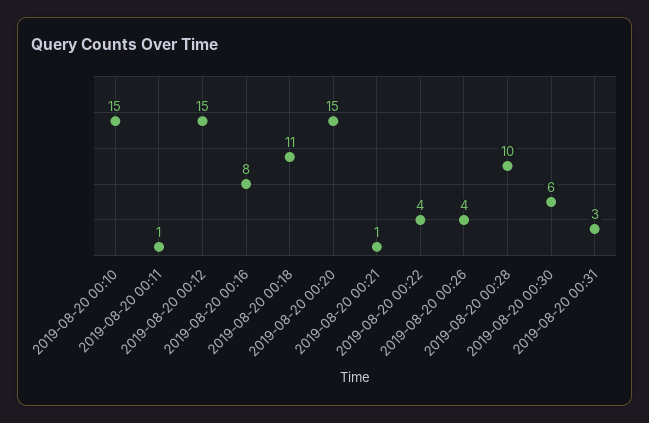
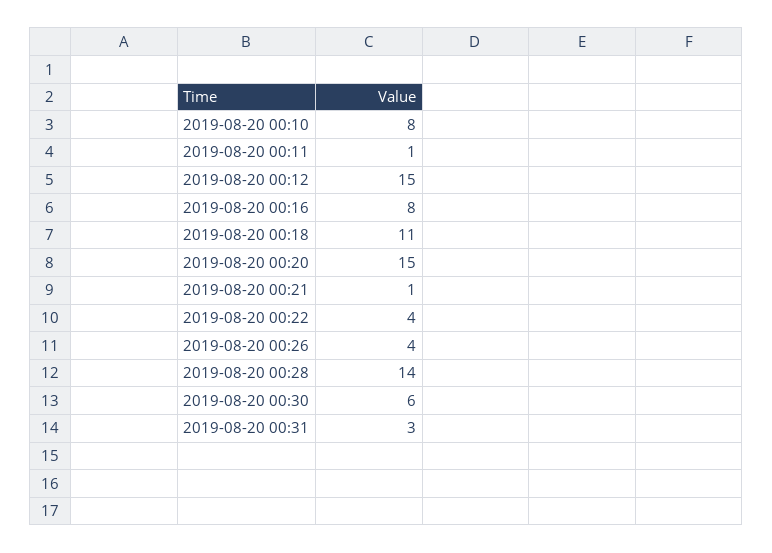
  {
-   "2019-08-20 00:10": 15,
+   "2019-08-20 00:10": 8,
    "2019-08-20 00:11": 1,
    "2019-08-20 00:12": 15,
    "2019-08-20 00:16": 8,
    "2019-08-20 00:18": 11,
    "2019-08-20 00:20": 15,
    "2019-08-20 00:21": 1,
    "2019-08-20 00:22": 4,
    "2019-08-20 00:26": 4,
-   "2019-08-20 00:28": 10,
+   "2019-08-20 00:28": 14,
    "2019-08-20 00:30": 6,
    "2019-08-20 00:31": 3
  }

